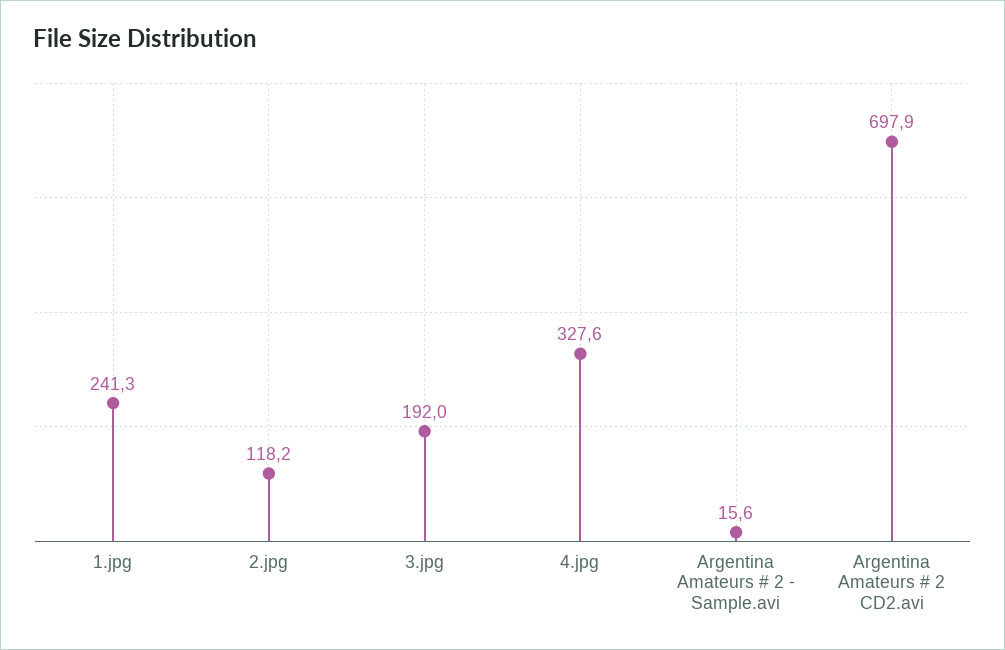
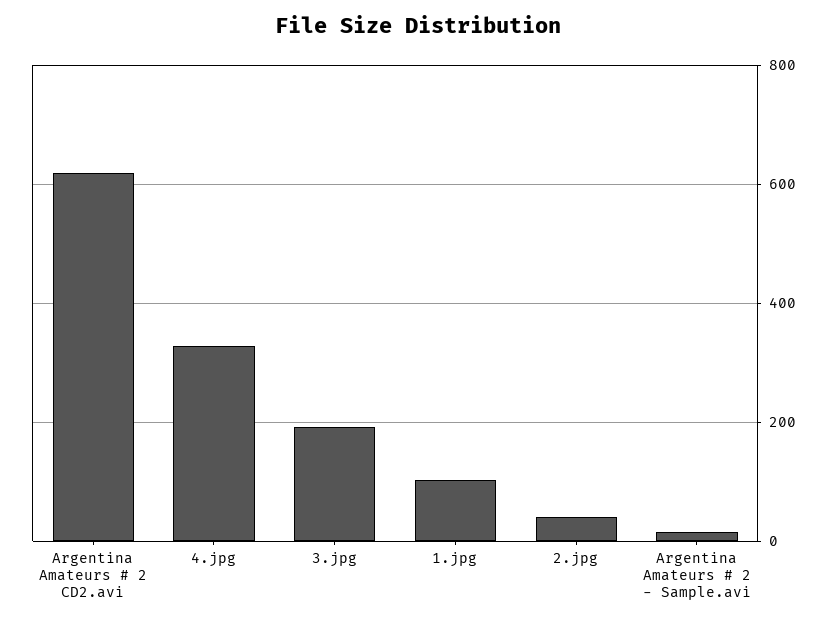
  {
-   "1.jpg": 241.3,
+   "1.jpg": 100,
-   "2.jpg": 118.2,
+   "2.jpg": 40,
    "3.jpg": 192,
    "4.jpg": 327.6,
    "Argentina Amateurs # 2 - Sample.avi": 15.6,
-   "Argentina Amateurs # 2 CD2.avi": 697.9
+   "Argentina Amateurs # 2 CD2.avi": 620
  }

